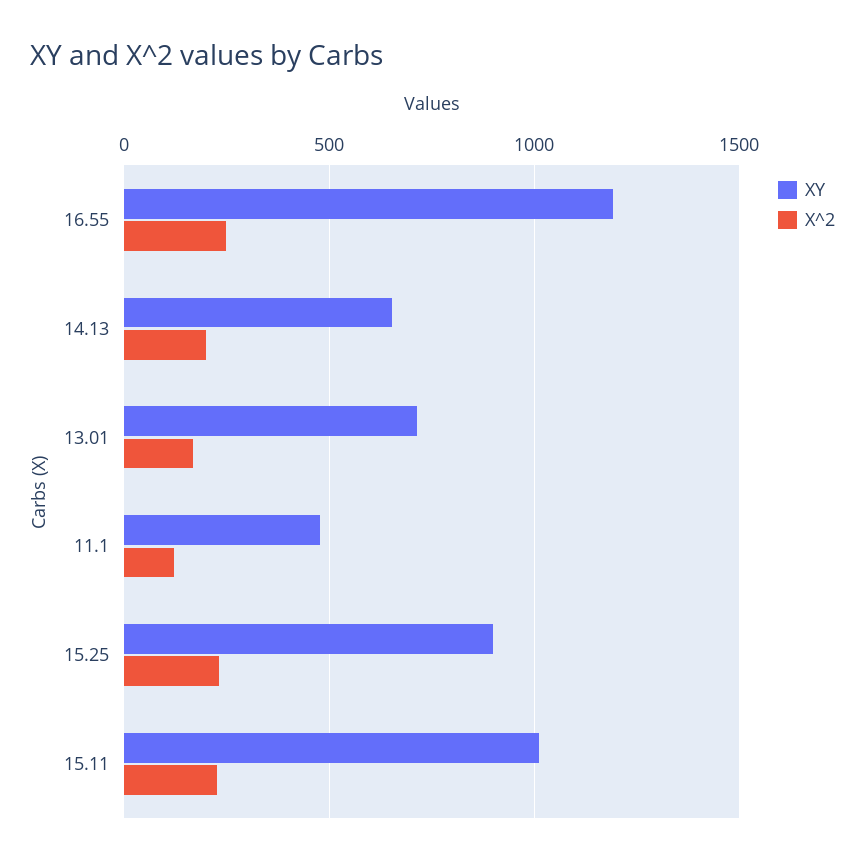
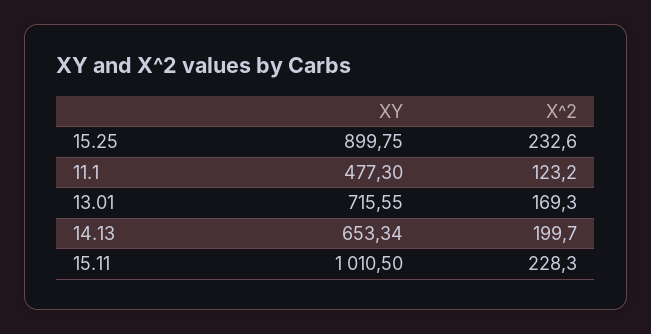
  {
    "XY": {
-     "16.55": 1200,
      "14.13": 653.34,
      "13.01": 715.55,
      "11.1": 477.3,
      "15.25": 899.75,
      "15.11": 1010.5
    },
    "X^2": {
-     "16.55": 250,
      "14.13": 199.7,
      "13.01": 169.3,
      "11.1": 123.2,
      "15.25": 232.6,
      "15.11": 228.3
    }
  }

